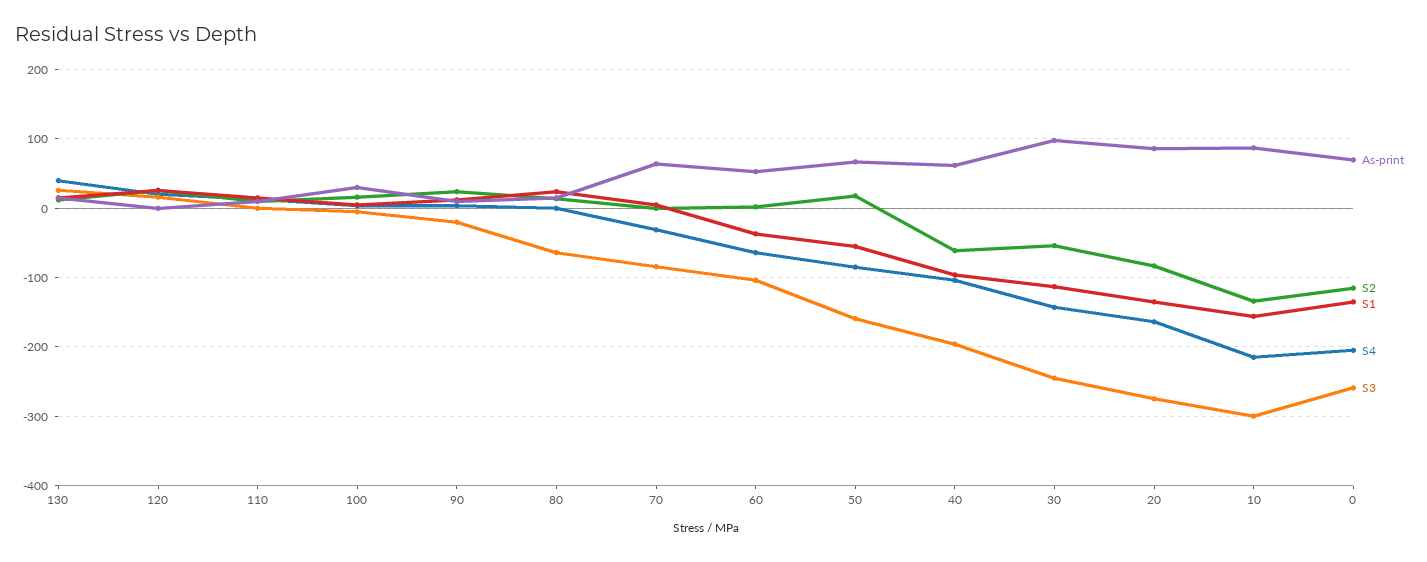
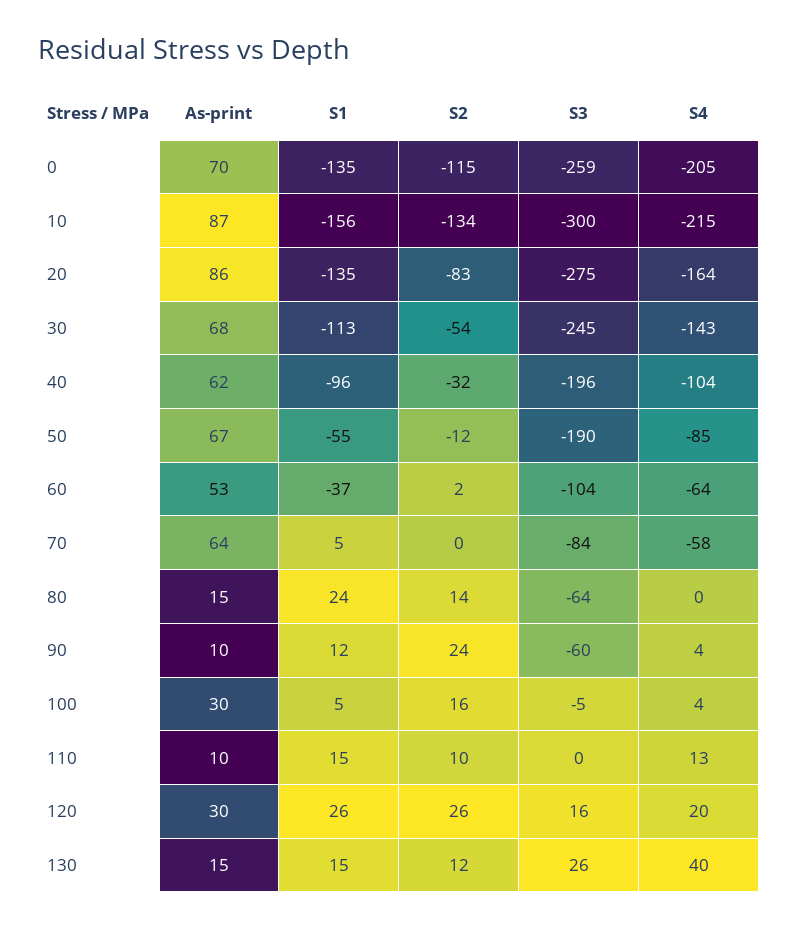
  {
    "As-print": {
      "130": 15,
-     "120": 0,
+     "120": 30,
      "110": 10,
      "100": 30,
      "90": 10,
      "80": 15,
      "70": 64,
      "60": 53,
      "50": 67,
      "40": 62,
-     "30": 100,
+     "30": 68,
      "20": 86,
      "10": 87,
      "0": 70
    },
    "S2": {
      "130": 12,
      "120": 26,
      "110": 10,
      "100": 16,
      "90": 24,
      "80": 14,
      "70": 0,
      "60": 2,
-     "50": 20,
+     "50": -12,
-     "40": -60,
+     "40": -32,
      "30": -54,
      "20": -83,
      "10": -134,
      "0": -115
    },
    "S1": {
      "130": 15,
      "120": 26,
      "110": 15,
      "100": 5,
      "90": 12,
      "80": 24,
      "70": 5,
      "60": -37,
      "50": -55,
      "40": -96,
      "30": -113,
      "20": -135,
      "10": -156,
      "0": -135
    },
    "S4": {
      "130": 40,
      "120": 20,
      "110": 13,
      "100": 4,
      "90": 4,
      "80": 0,
-     "70": -30,
+     "70": -58,
      "60": -64,
      "50": -85,
      "40": -104,
      "30": -143,
      "20": -164,
      "10": -215,
      "0": -205
    },
    "S3": {
      "130": 26,
      "120": 16,
      "110": 0,
      "100": -5,
-     "90": -20,
+     "90": -60,
      "80": -64,
      "70": -84,
      "60": -104,
-     "50": -160,
+     "50": -190,
      "40": -196,
      "30": -245,
      "20": -275,
      "10": -300,
      "0": -259
    }
  }

